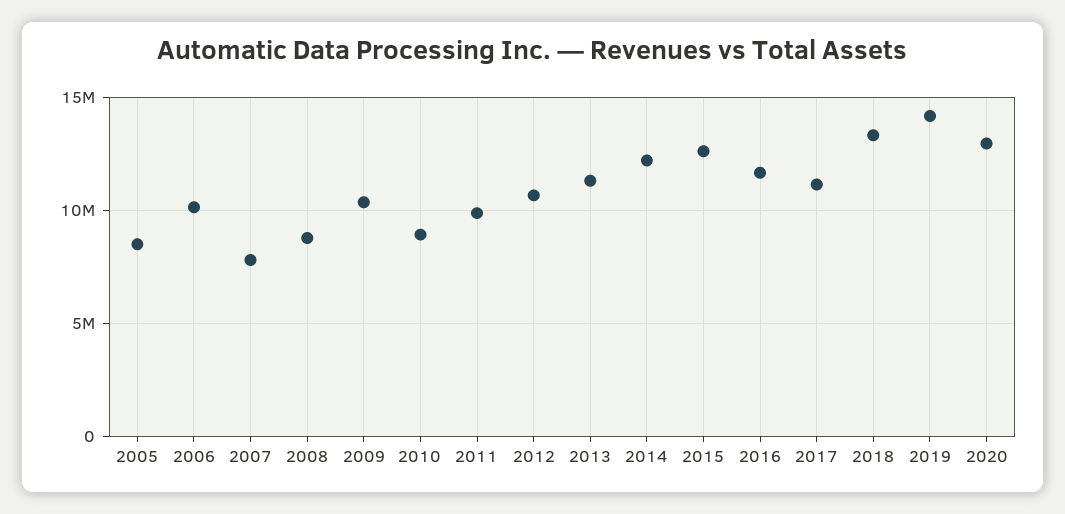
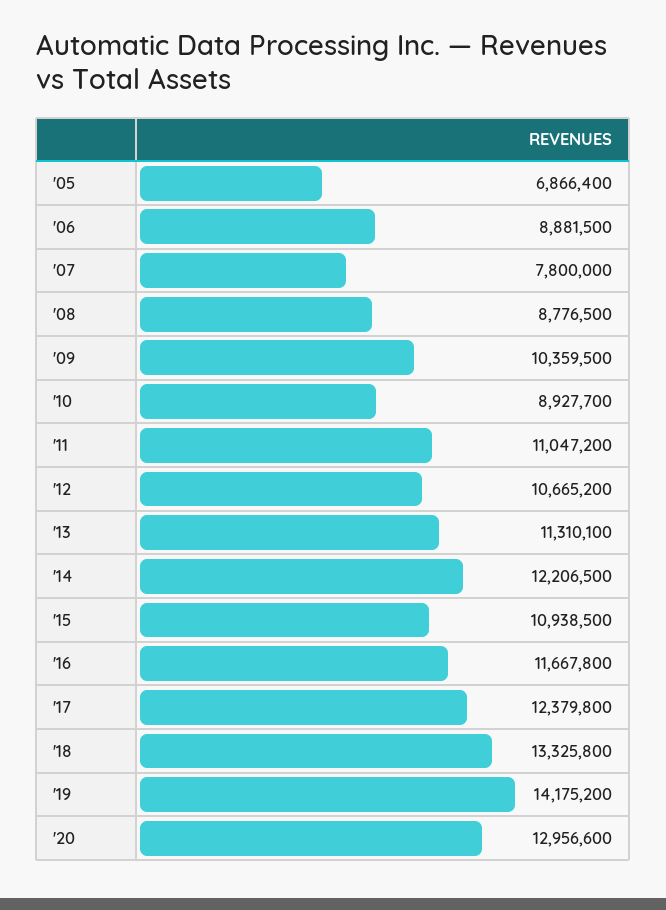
  {
-   "2005": 8500000,
+   "2005": 6866400,
-   "2006": 10000000,
+   "2006": 8881500,
    "2007": 7800000,
    "2008": 8776500,
    "2009": 10359500,
    "2010": 8927700,
-   "2011": 10000000,
+   "2011": 11047200,
    "2012": 10665200,
    "2013": 11310100,
    "2014": 12206500,
-   "2015": 12500000,
+   "2015": 10938500,
    "2016": 11667800,
-   "2017": 11000000,
+   "2017": 12379800,
    "2018": 13325800,
    "2019": 14175200,
    "2020": 12956600
  }

